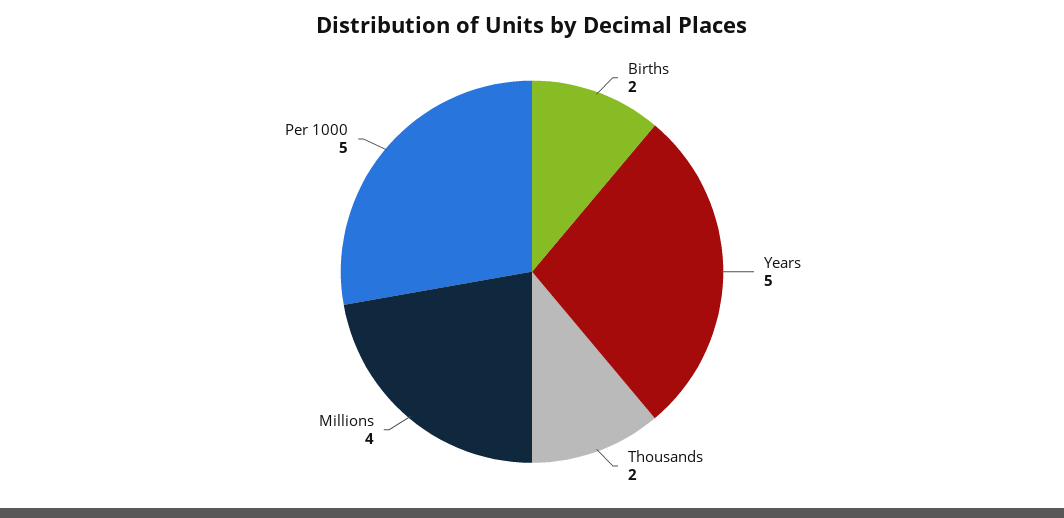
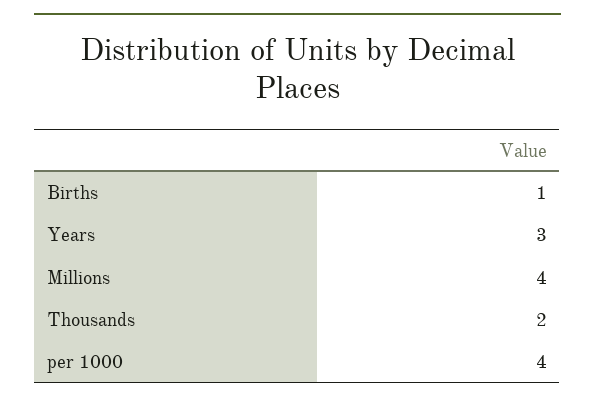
  {
-   "Births": 2,
+   "Births": 1,
-   "Years": 5,
+   "Years": 3,
    "Thousands": 2,
    "Millions": 4,
-   "Per 1000": 5
+   "Per 1000": 4
  }

